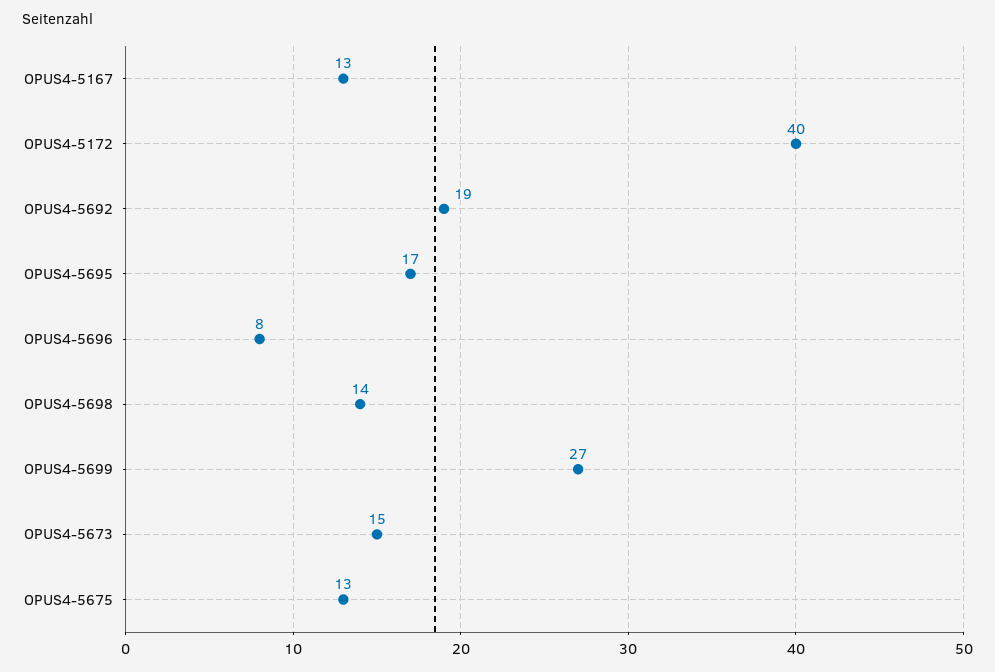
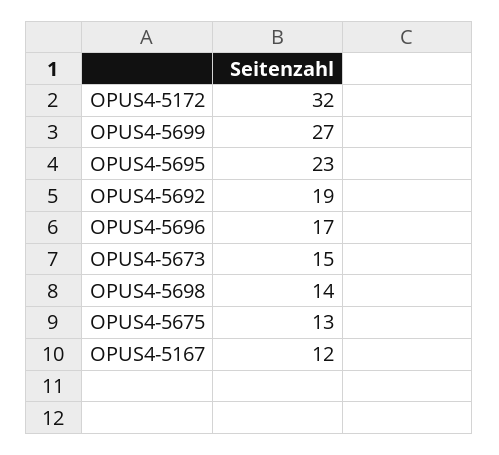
  {
-   "OPUS4-5167": 13,
+   "OPUS4-5167": 12,
-   "OPUS4-5172": 40,
+   "OPUS4-5172": 32,
    "OPUS4-5692": 19,
-   "OPUS4-5695": 17,
+   "OPUS4-5695": 23,
-   "OPUS4-5696": 8,
+   "OPUS4-5696": 17,
    "OPUS4-5698": 14,
    "OPUS4-5699": 27,
    "OPUS4-5673": 15,
    "OPUS4-5675": 13
  }

